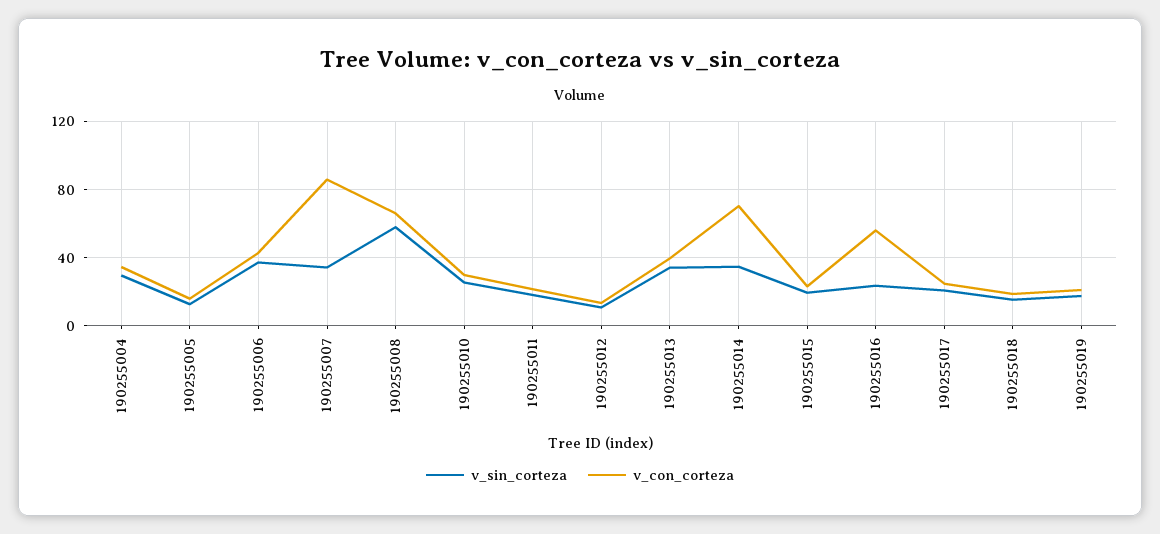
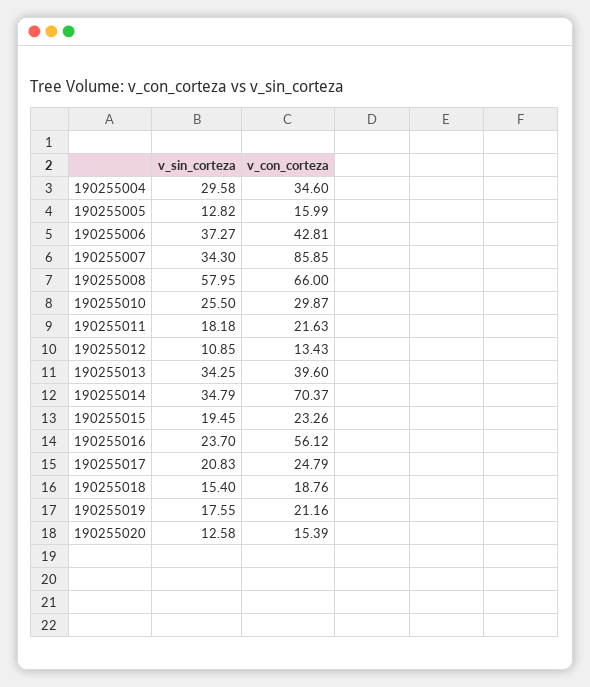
  {
    "v_sin_corteza": {
      "190255004": 29.58,
      "190255005": 12.82,
      "190255006": 37.27,
      "190255007": 34.3,
      "190255008": 57.95,
      "190255010": 25.5,
      "190255011": 18.18,
      "190255012": 10.85,
      "190255013": 34.25,
      "190255014": 34.79,
      "190255015": 19.45,
      "190255016": 23.7,
      "190255017": 20.83,
      "190255018": 15.4,
-     "190255019": 17.55
+     "190255019": 17.55,
+     "190255020": 12.58
    },
    "v_con_corteza": {
      "190255004": 34.6,
      "190255005": 15.99,
      "190255006": 42.81,
      "190255007": 85.85,
      "190255008": 66,
      "190255010": 29.87,
      "190255011": 21.63,
      "190255012": 13.43,
      "190255013": 39.6,
      "190255014": 70.37,
      "190255015": 23.26,
      "190255016": 56.12,
      "190255017": 24.79,
      "190255018": 18.76,
-     "190255019": 21.16
+     "190255019": 21.16,
+     "190255020": 15.39
    }
  }

